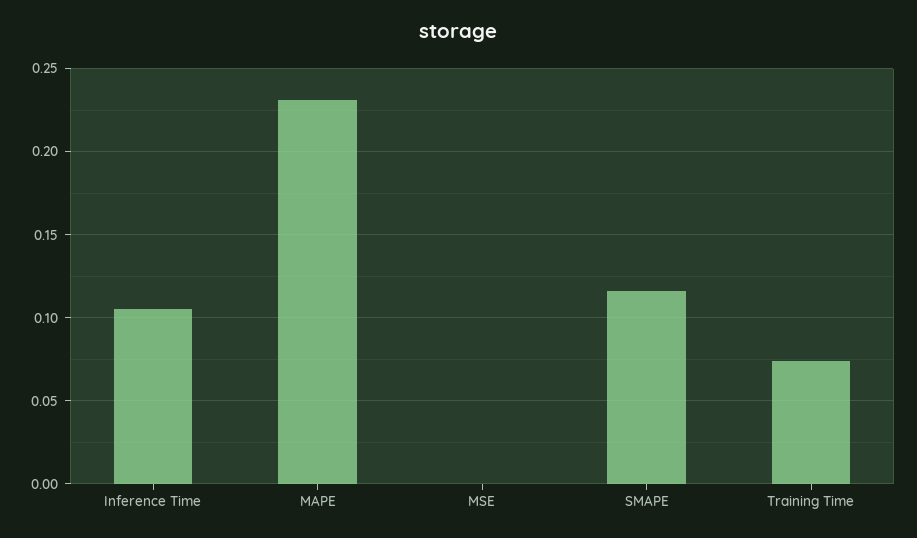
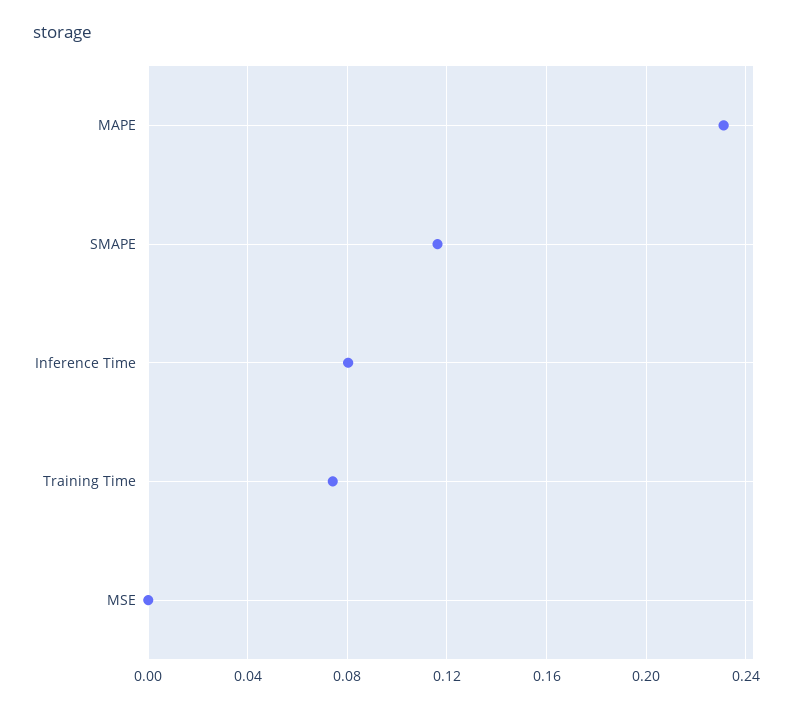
  {
-   "Inference Time": 0.105,
+   "Inference Time": 0.08,
    "MAPE": 0.23,
    "MSE": 0,
    "SMAPE": 0.115,
    "Training Time": 0.075
  }

